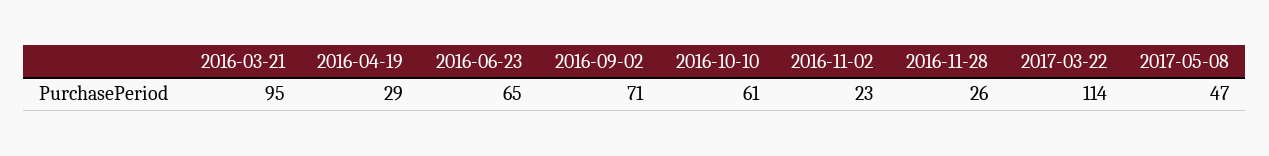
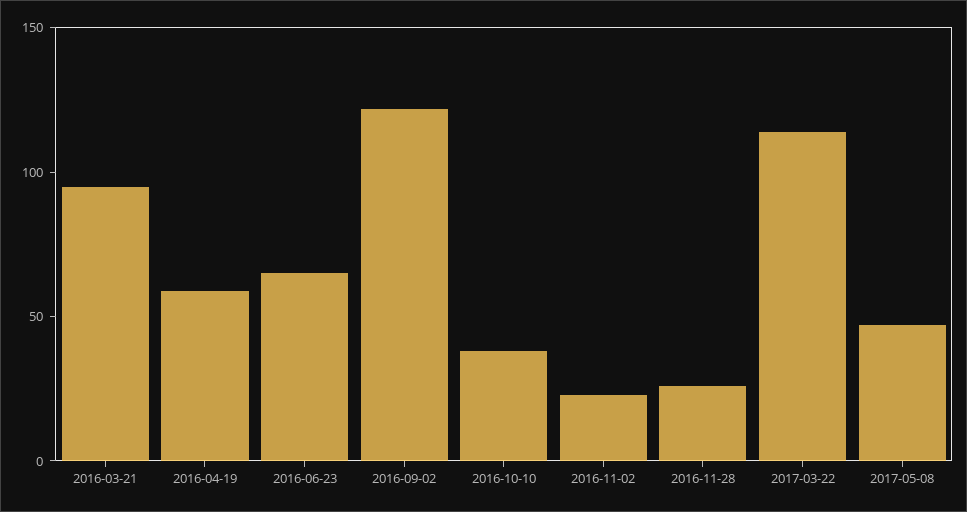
  {
    "2016-03-21": 95,
-   "2016-04-19": 29,
+   "2016-04-19": 60,
    "2016-06-23": 65,
-   "2016-09-02": 71,
+   "2016-09-02": 120,
-   "2016-10-10": 61,
+   "2016-10-10": 40,
    "2016-11-02": 23,
    "2016-11-28": 26,
    "2017-03-22": 114,
    "2017-05-08": 47
  }

